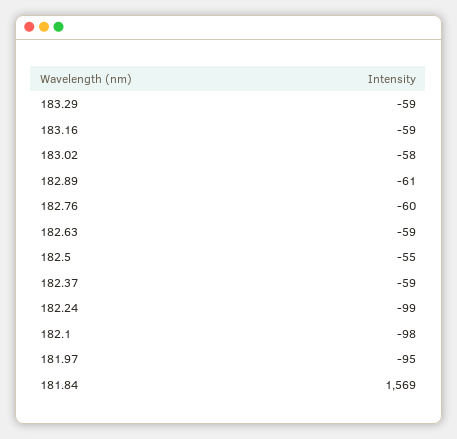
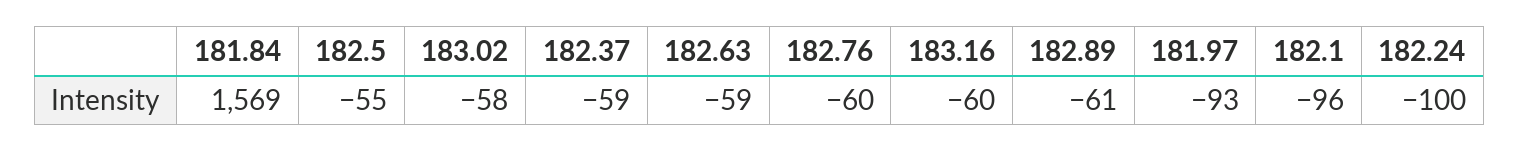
  {
-   "183.29": -59,
-   "183.16": -59,
+   "183.16": -60,
    "183.02": -58,
    "182.89": -61,
    "182.76": -60,
    "182.63": -59,
    "182.5": -55,
    "182.37": -59,
-   "182.24": -99,
+   "182.24": -100,
-   "182.1": -98,
+   "182.1": -96,
-   "181.97": -95,
+   "181.97": -93,
    "181.84": 1569
  }

